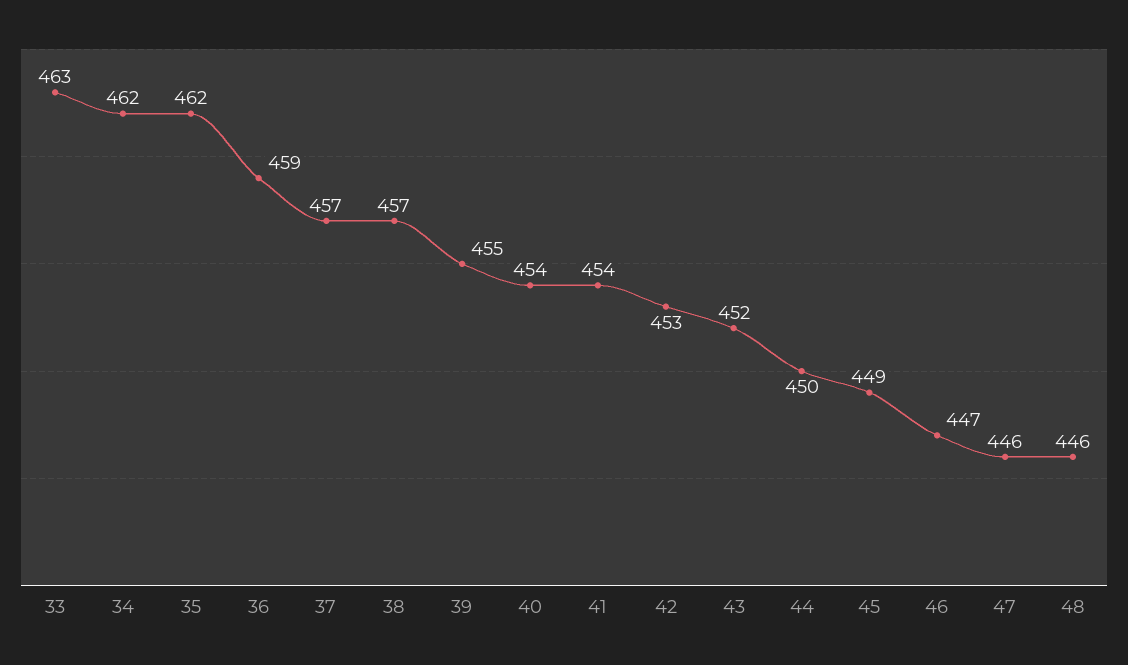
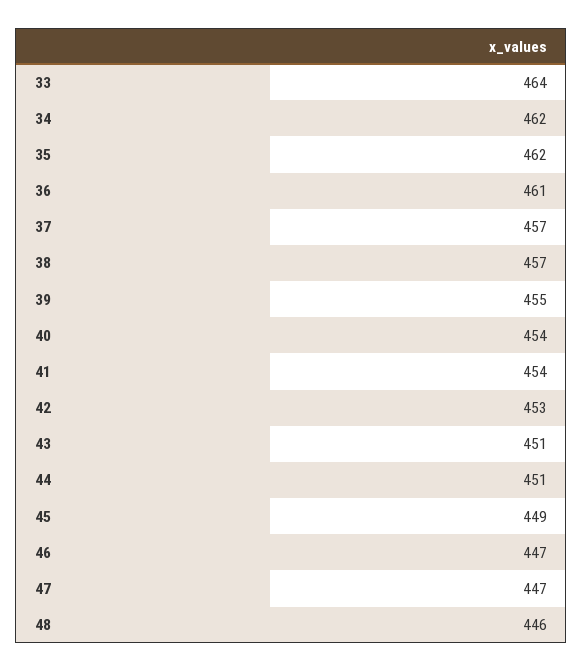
  {
-   "33": 463,
+   "33": 464,
    "34": 462,
    "35": 462,
-   "36": 459,
+   "36": 461,
    "37": 457,
    "38": 457,
    "39": 455,
    "40": 454,
    "41": 454,
    "42": 453,
-   "43": 452,
+   "43": 451,
-   "44": 450,
+   "44": 451,
    "45": 449,
    "46": 447,
-   "47": 446,
+   "47": 447,
    "48": 446
  }

